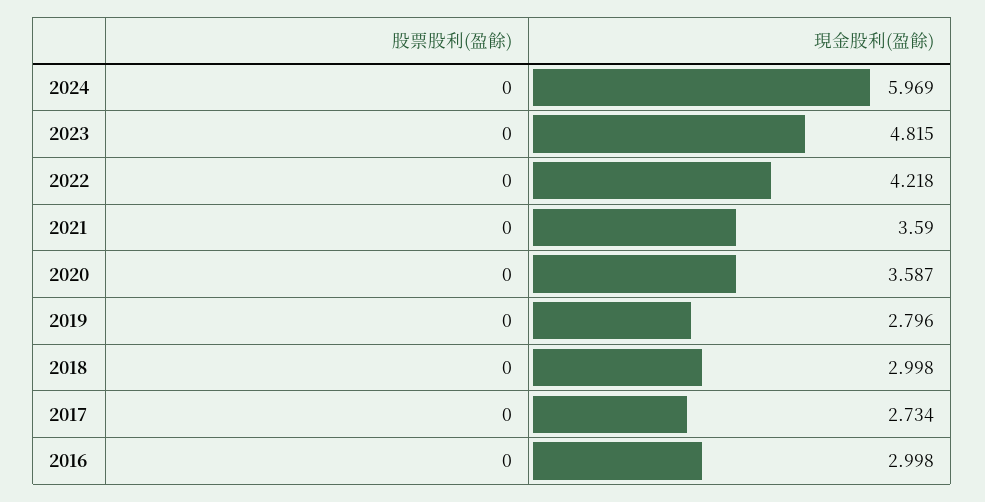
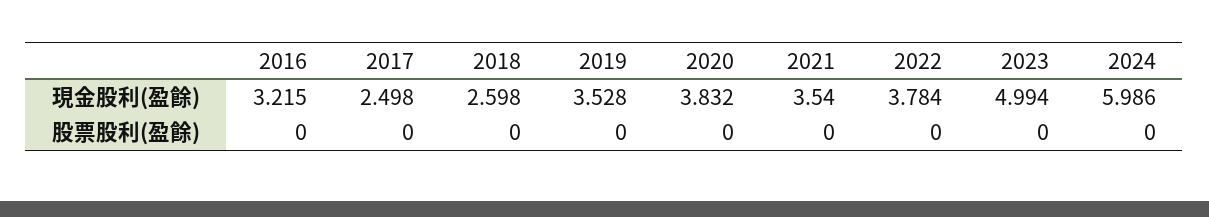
  {
    "股票股利(盈餘)": {
      "2024": 0,
      "2023": 0,
      "2022": 0,
      "2021": 0,
      "2020": 0,
      "2019": 0,
      "2018": 0,
      "2017": 0,
      "2016": 0
    },
    "現金股利(盈餘)": {
-     "2024": 5.969,
+     "2024": 5.986,
-     "2023": 4.815,
+     "2023": 4.994,
-     "2022": 4.218,
+     "2022": 3.784,
-     "2021": 3.59,
+     "2021": 3.54,
-     "2020": 3.587,
+     "2020": 3.832,
-     "2019": 2.796,
+     "2019": 3.528,
-     "2018": 2.998,
+     "2018": 2.598,
-     "2017": 2.734,
+     "2017": 2.498,
-     "2016": 2.998
+     "2016": 3.215
    }
  }

